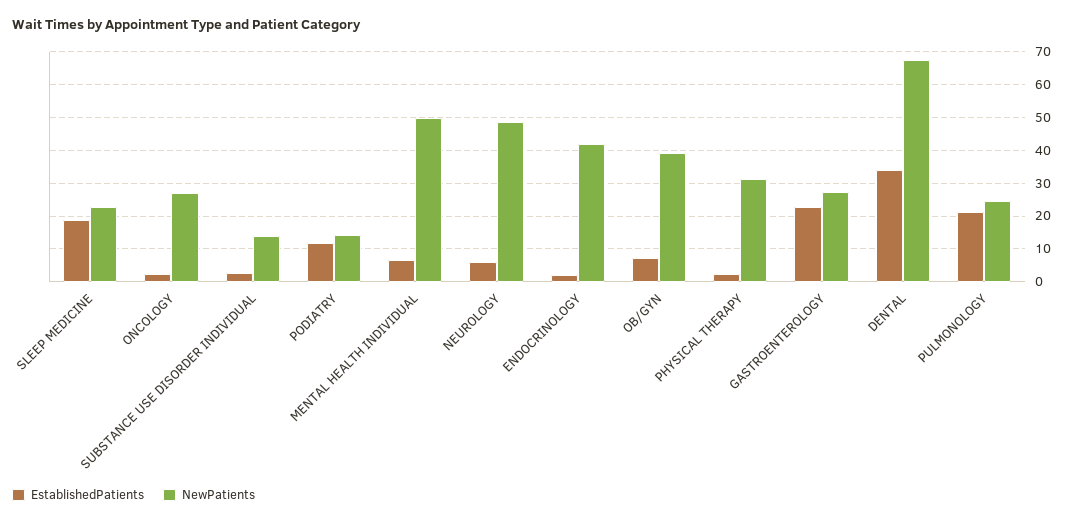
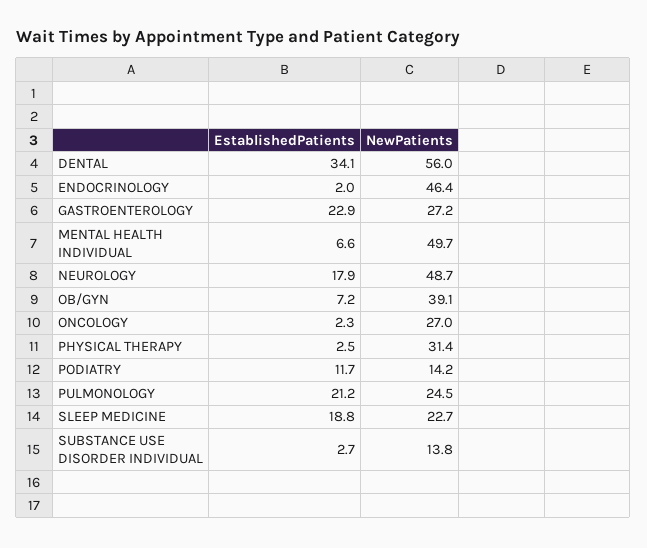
  {
    "EstablishedPatients": {
      "SLEEP MEDICINE": 18.8,
      "ONCOLOGY": 2.3,
      "SUBSTANCE USE DISORDER INDIVIDUAL": 2.7,
      "PODIATRY": 11.7,
      "MENTAL HEALTH INDIVIDUAL": 6.6,
-     "NEUROLOGY": 6,
+     "NEUROLOGY": 17.9,
      "ENDOCRINOLOGY": 2,
      "OB/GYN": 7.2,
      "PHYSICAL THERAPY": 2.5,
      "GASTROENTEROLOGY": 22.9,
      "DENTAL": 34.1,
      "PULMONOLOGY": 21.2
    },
    "NewPatients": {
      "SLEEP MEDICINE": 22.7,
      "ONCOLOGY": 27,
      "SUBSTANCE USE DISORDER INDIVIDUAL": 13.8,
      "PODIATRY": 14.2,
      "MENTAL HEALTH INDIVIDUAL": 49.7,
      "NEUROLOGY": 48.7,
-     "ENDOCRINOLOGY": 42,
+     "ENDOCRINOLOGY": 46.4,
      "OB/GYN": 39.1,
      "PHYSICAL THERAPY": 31.4,
      "GASTROENTEROLOGY": 27.2,
-     "DENTAL": 68,
+     "DENTAL": 56,
      "PULMONOLOGY": 24.5
    }
  }

